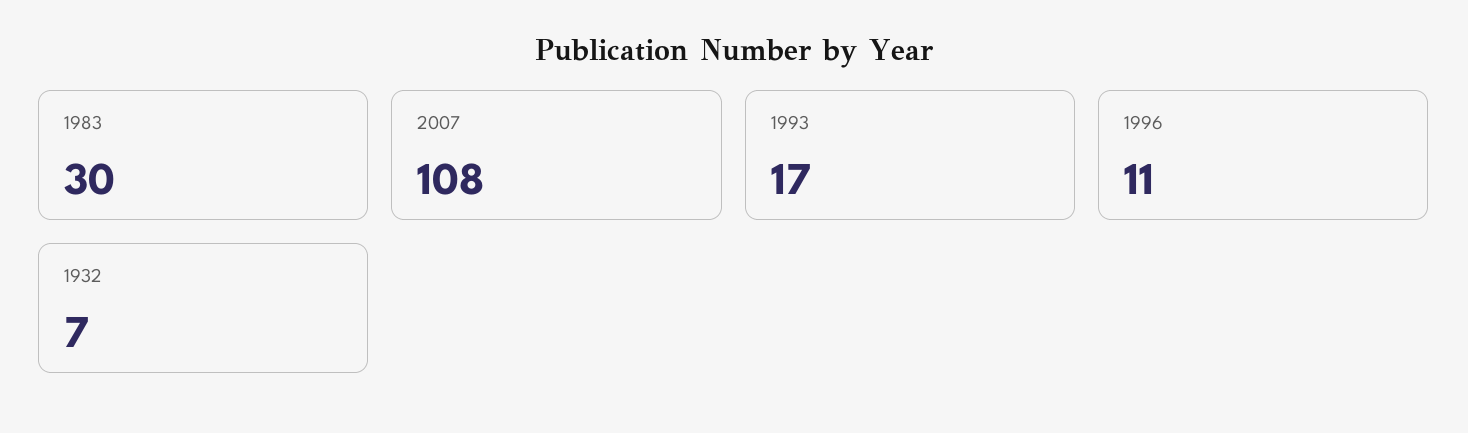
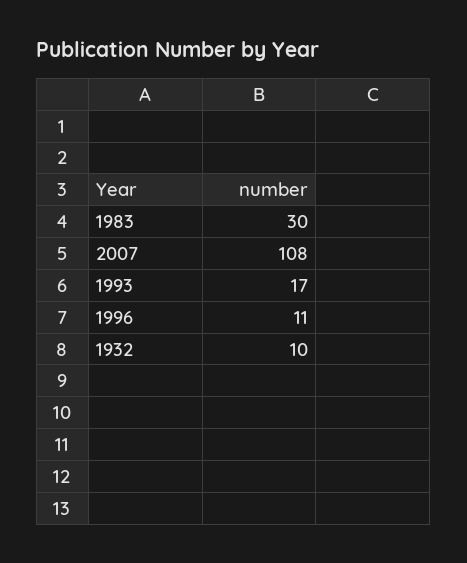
  {
    "1983": 30,
    "2007": 108,
    "1993": 17,
    "1996": 11,
-   "1932": 7
+   "1932": 10
  }

